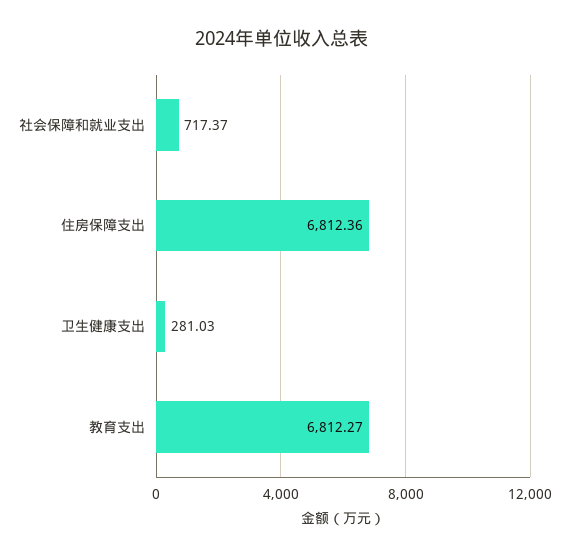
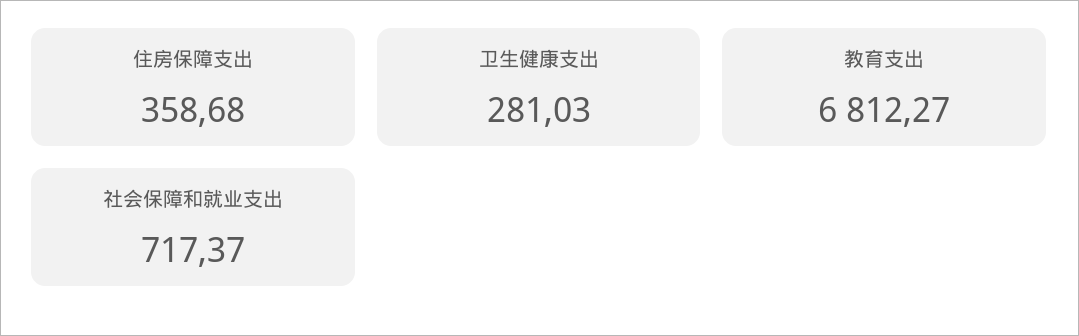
  {
    "社会保障和就业支出": 717.37,
-   "住房保障支出": 6812.36,
+   "住房保障支出": 358.68,
    "卫生健康支出": 281.03,
    "教育支出": 6812.27
  }

